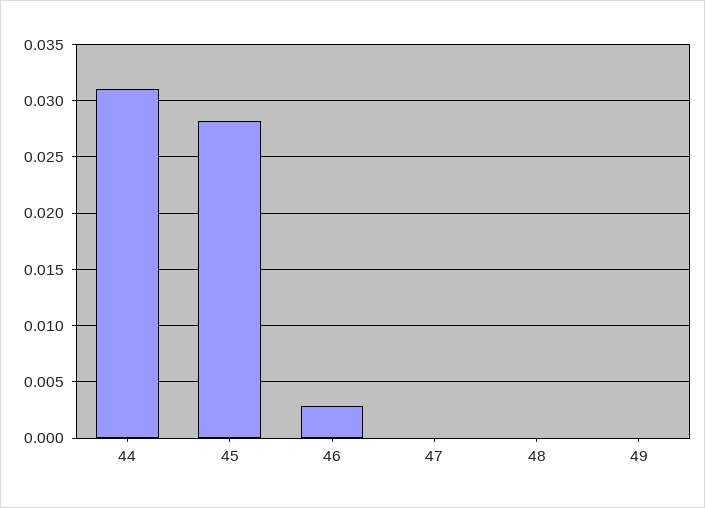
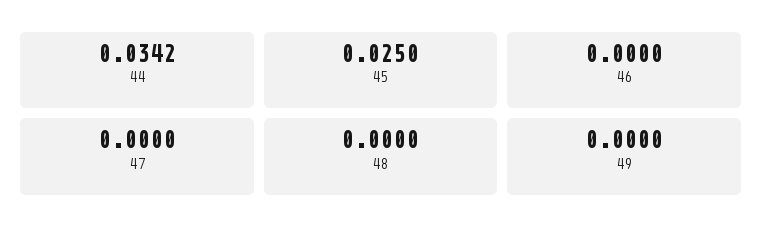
  {
-   "44": 0.031,
+   "44": 0.0342,
-   "45": 0.028,
+   "45": 0.025,
-   "46": 0.003,
+   "46": 0,
    "47": 0,
    "48": 0,
    "49": 0
  }

